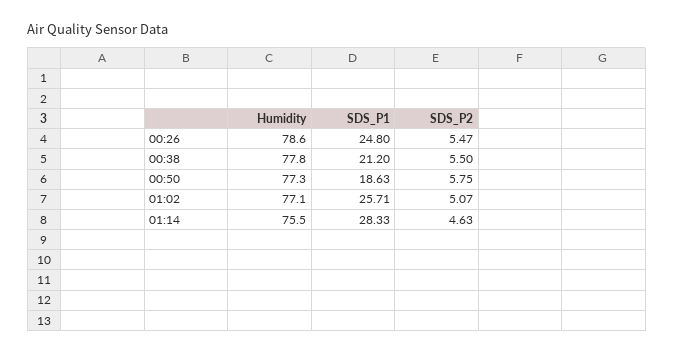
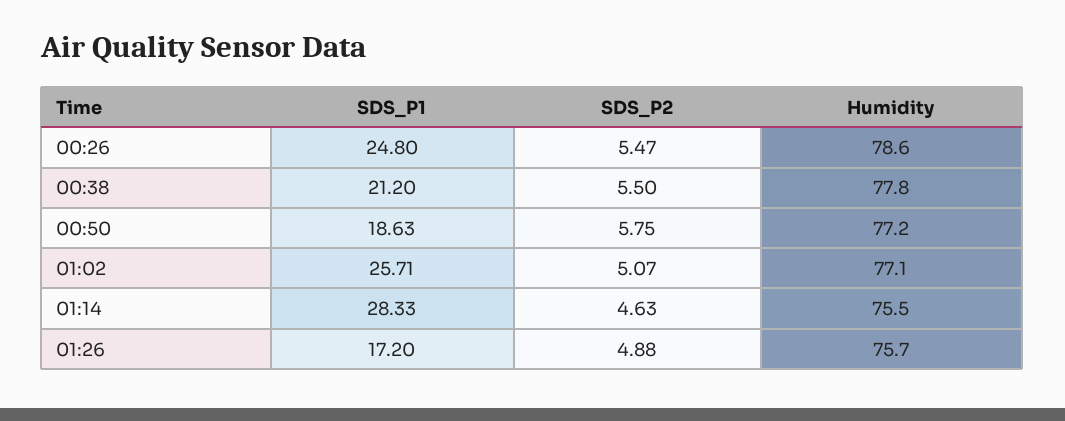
  {
    "Humidity": {
      "00:26": 78.6,
      "00:38": 77.8,
-     "00:50": 77.3,
+     "00:50": 77.2,
      "01:02": 77.1,
-     "01:14": 75.5
+     "01:14": 75.5,
+     "01:26": 75.7
    },
    "SDS_P1": {
      "00:26": 24.8,
      "00:38": 21.2,
      "00:50": 18.63,
      "01:02": 25.71,
-     "01:14": 28.33
+     "01:14": 28.33,
+     "01:26": 17.2
    },
    "SDS_P2": {
      "00:26": 5.47,
      "00:38": 5.5,
      "00:50": 5.75,
      "01:02": 5.07,
-     "01:14": 4.63
+     "01:14": 4.63,
+     "01:26": 4.88
    }
  }

